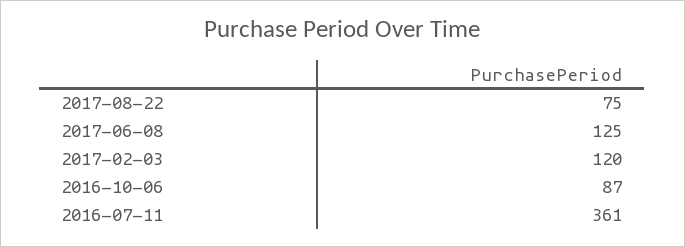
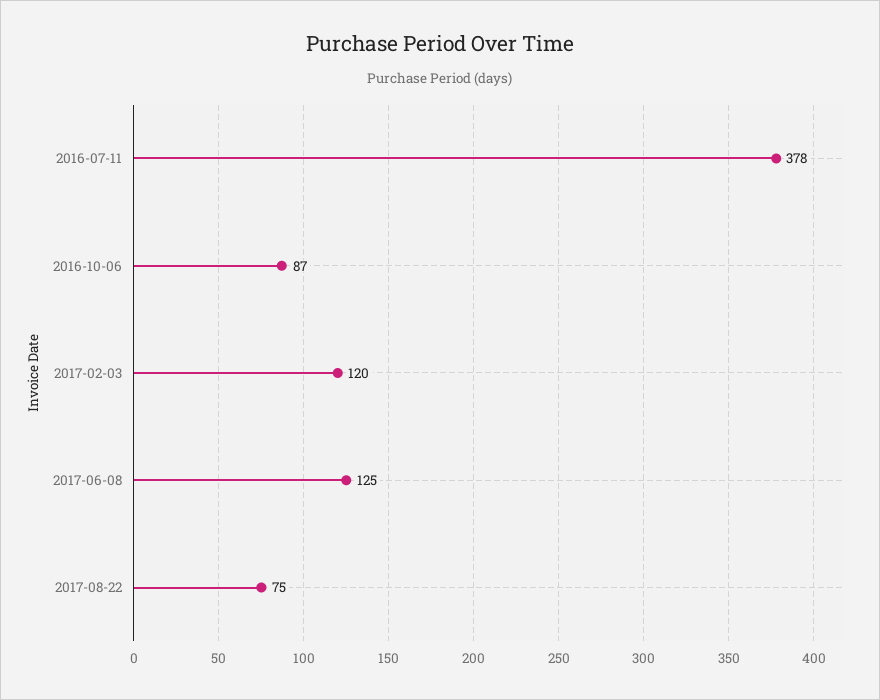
  {
    "2017-08-22": 75,
    "2017-06-08": 125,
    "2017-02-03": 120,
    "2016-10-06": 87,
-   "2016-07-11": 361
+   "2016-07-11": 378
  }

